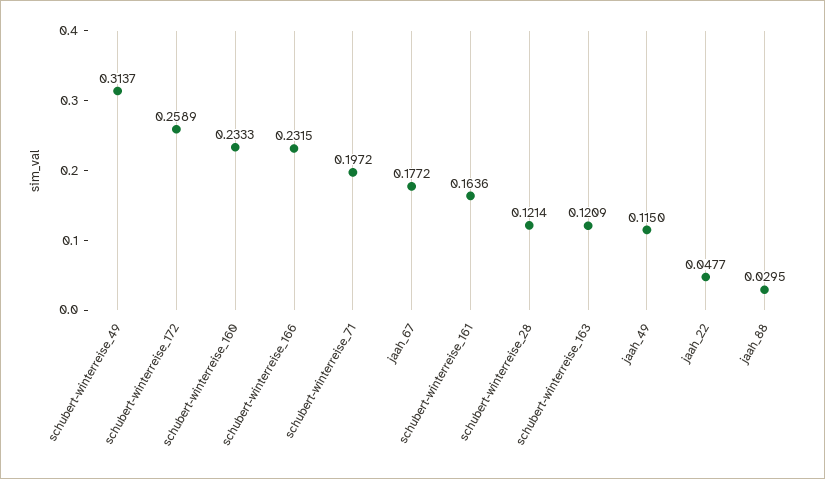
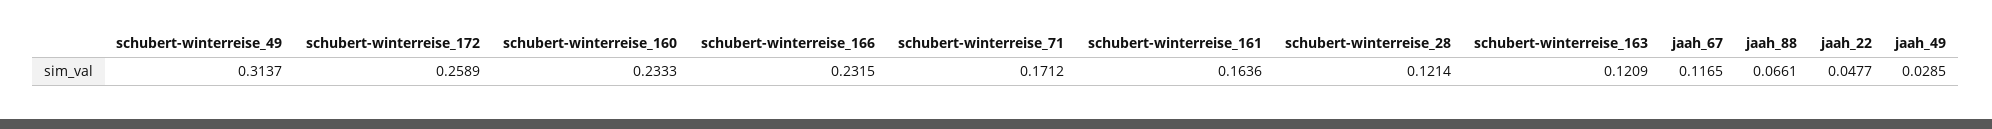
  {
    "schubert-winterreise_49": 0.3137,
    "schubert-winterreise_172": 0.2589,
    "schubert-winterreise_160": 0.2333,
    "schubert-winterreise_166": 0.2315,
-   "schubert-winterreise_71": 0.1972,
+   "schubert-winterreise_71": 0.1712,
-   "jaah_67": 0.1772,
+   "jaah_67": 0.1165,
    "schubert-winterreise_161": 0.1636,
    "schubert-winterreise_28": 0.1214,
    "schubert-winterreise_163": 0.1209,
-   "jaah_49": 0.115,
+   "jaah_49": 0.0285,
    "jaah_22": 0.0477,
-   "jaah_88": 0.0295
+   "jaah_88": 0.0661
  }

